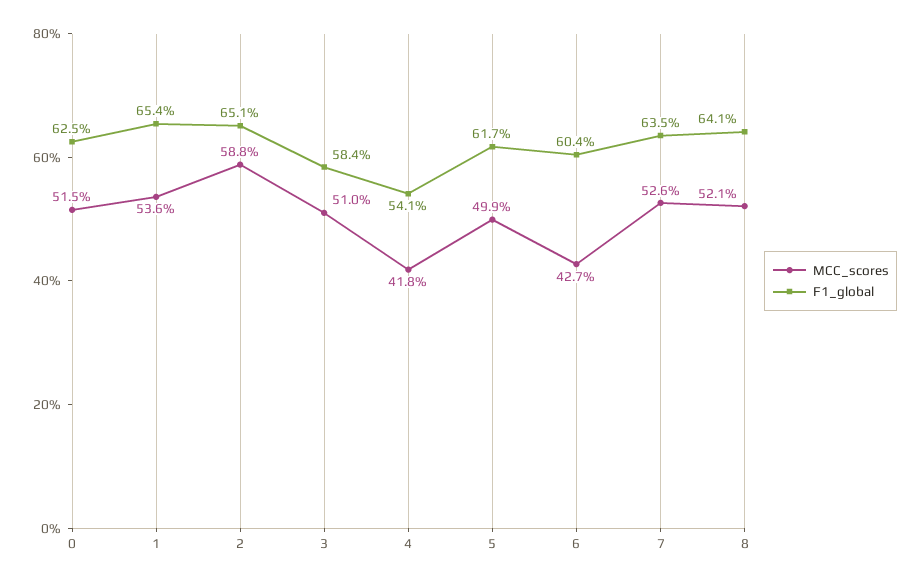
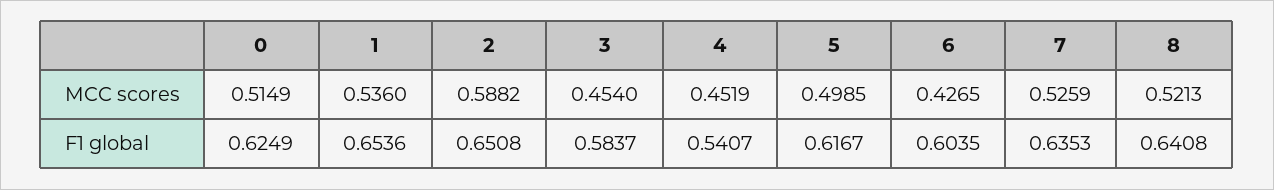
  {
    "MCC_scores": {
      "0": 0.5149,
      "1": 0.536,
      "2": 0.5882,
-     "3": 0.51,
+     "3": 0.454,
-     "4": 0.418,
+     "4": 0.4519,
      "5": 0.4985,
      "6": 0.4265,
      "7": 0.5259,
      "8": 0.5213
    },
    "F1_global": {
      "0": 0.6249,
      "1": 0.6536,
      "2": 0.6508,
      "3": 0.5837,
      "4": 0.5407,
      "5": 0.6167,
      "6": 0.6035,
      "7": 0.6353,
      "8": 0.6408
    }
  }

